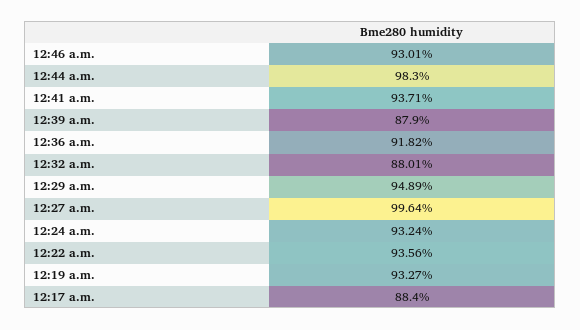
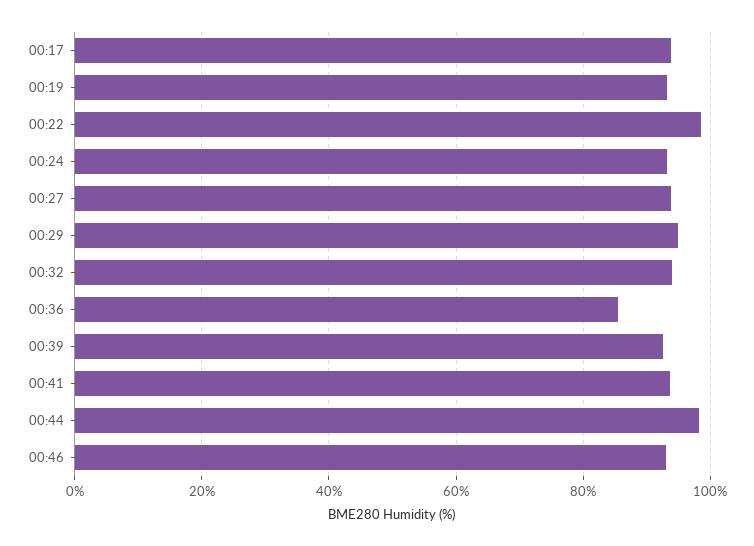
  {
    "12:46 a.m.": 93.01,
    "12:44 a.m.": 98.3,
    "12:41 a.m.": 93.71,
-   "12:39 a.m.": 87.9,
+   "12:39 a.m.": 92,
-   "12:36 a.m.": 91.82,
+   "12:36 a.m.": 86,
-   "12:32 a.m.": 88.01,
+   "12:32 a.m.": 94,
    "12:29 a.m.": 94.89,
-   "12:27 a.m.": 99.64,
+   "12:27 a.m.": 94,
    "12:24 a.m.": 93.24,
-   "12:22 a.m.": 93.56,
+   "12:22 a.m.": 98,
    "12:19 a.m.": 93.27,
-   "12:17 a.m.": 88.4
+   "12:17 a.m.": 94
  }

